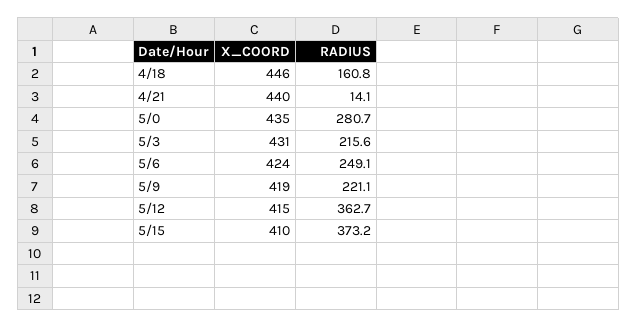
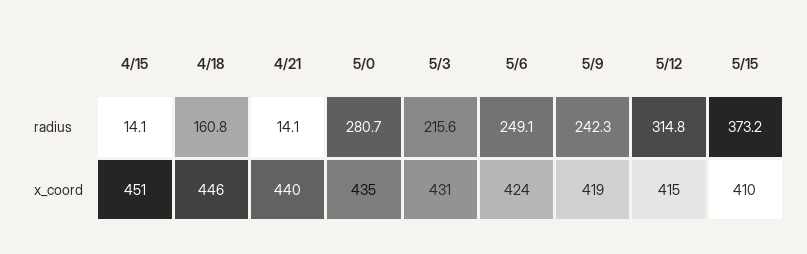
  {
    "X_COORD": {
      "4/18": 446,
      "4/21": 440,
      "5/0": 435,
      "5/3": 431,
      "5/6": 424,
      "5/9": 419,
      "5/12": 415,
-     "5/15": 410
+     "5/15": 410,
+     "4/15": 451
    },
    "RADIUS": {
      "4/18": 160.8,
      "4/21": 14.1,
      "5/0": 280.7,
      "5/3": 215.6,
      "5/6": 249.1,
-     "5/9": 221.1,
+     "5/9": 242.3,
-     "5/12": 362.7,
+     "5/12": 314.8,
-     "5/15": 373.2
+     "5/15": 373.2,
+     "4/15": 14.1
    }
  }

